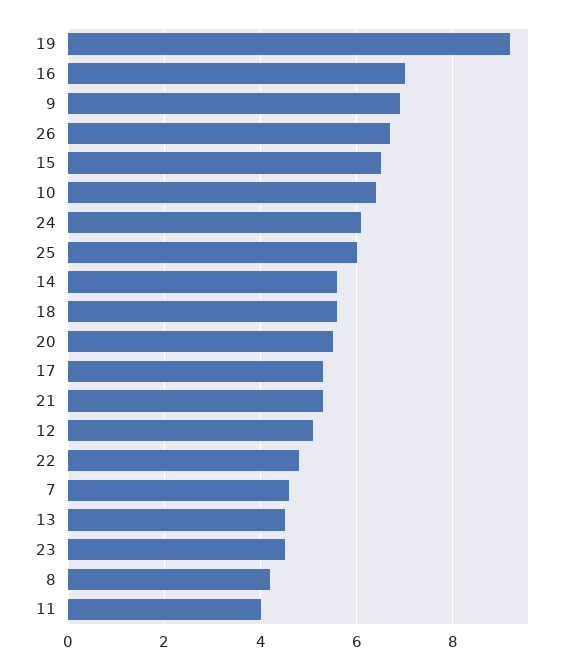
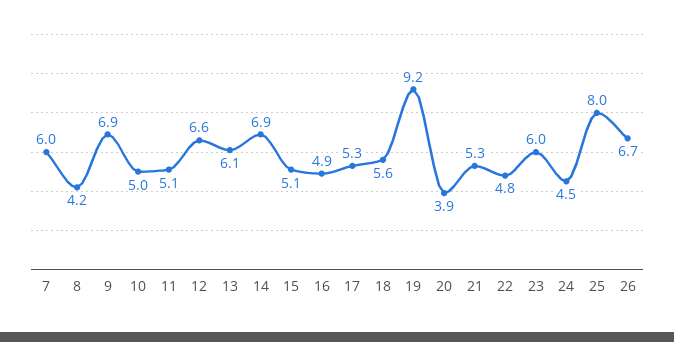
  {
    "19": 9.2,
-   "16": 7,
+   "16": 4.9,
    "9": 6.9,
    "26": 6.7,
-   "15": 6.5,
+   "15": 5.1,
-   "10": 6.5,
+   "10": 5,
-   "24": 6,
+   "24": 4.5,
-   "25": 6,
+   "25": 8,
-   "14": 5.5,
+   "14": 6.9,
    "18": 5.6,
-   "20": 5.5,
+   "20": 3.9,
    "17": 5.3,
    "21": 5.3,
-   "12": 5,
+   "12": 6.6,
    "22": 4.8,
-   "7": 4.5,
+   "7": 6,
-   "13": 4.5,
+   "13": 6.1,
-   "23": 4.5,
+   "23": 6,
    "8": 4.2,
-   "11": 4
+   "11": 5.1
  }

